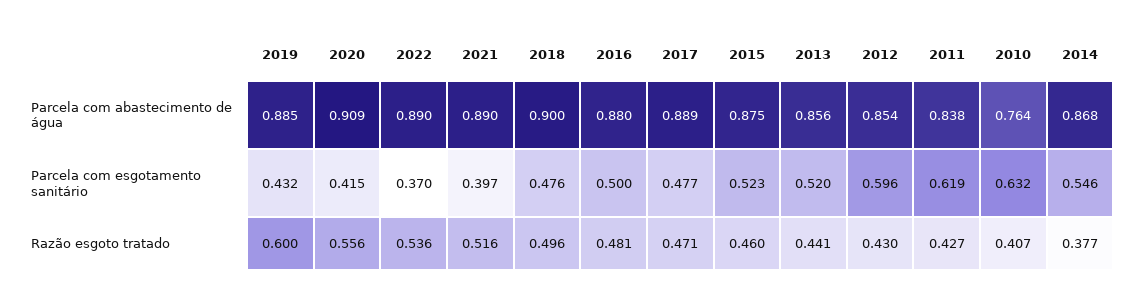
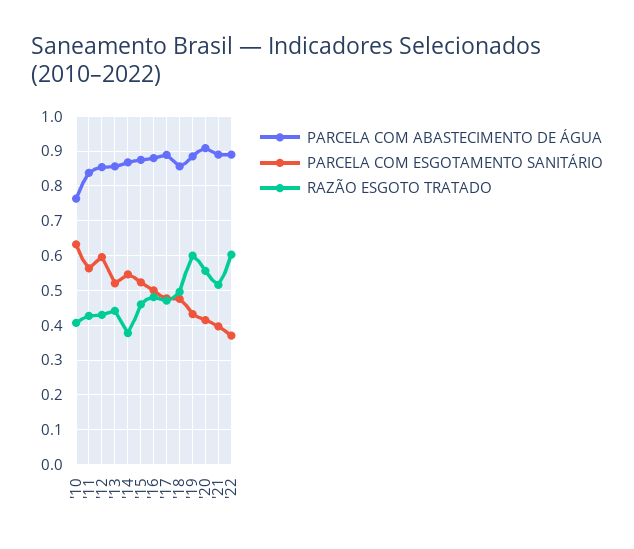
  {
    "Parcela com abastecimento de água": {
      "2019": 0.885,
      "2020": 0.909,
      "2022": 0.89,
      "2021": 0.89,
-     "2018": 0.9,
+     "2018": 0.86,
      "2016": 0.88,
      "2017": 0.889,
      "2015": 0.875,
      "2013": 0.856,
      "2012": 0.854,
      "2011": 0.838,
      "2010": 0.764,
      "2014": 0.868
    },
    "Parcela com esgotamento sanitário": {
      "2019": 0.432,
      "2020": 0.415,
      "2022": 0.37,
      "2021": 0.397,
      "2018": 0.476,
      "2016": 0.5,
      "2017": 0.477,
      "2015": 0.523,
      "2013": 0.52,
      "2012": 0.596,
-     "2011": 0.619,
+     "2011": 0.56,
      "2010": 0.632,
      "2014": 0.546
    },
    "Razão esgoto tratado": {
      "2019": 0.6,
      "2020": 0.556,
-     "2022": 0.536,
+     "2022": 0.6,
      "2021": 0.516,
      "2018": 0.496,
      "2016": 0.481,
      "2017": 0.471,
      "2015": 0.46,
      "2013": 0.441,
      "2012": 0.43,
      "2011": 0.427,
      "2010": 0.407,
      "2014": 0.377
    }
  }

